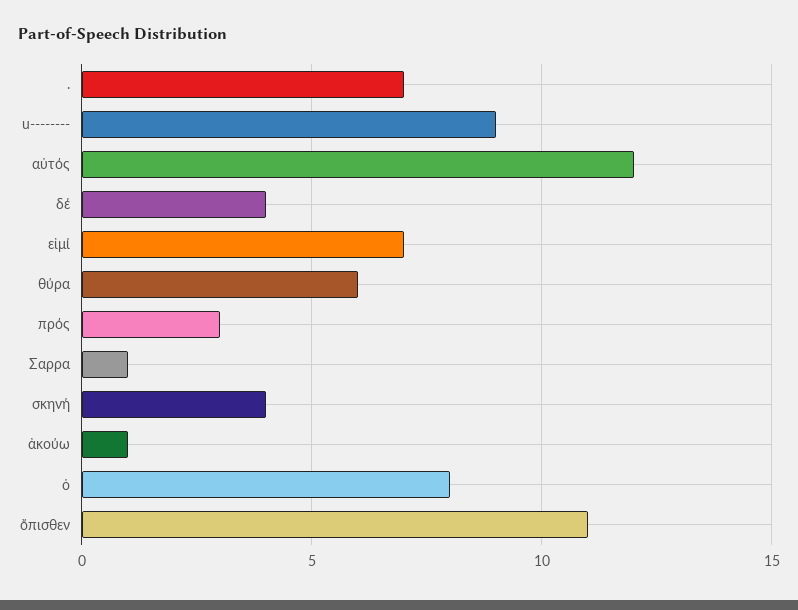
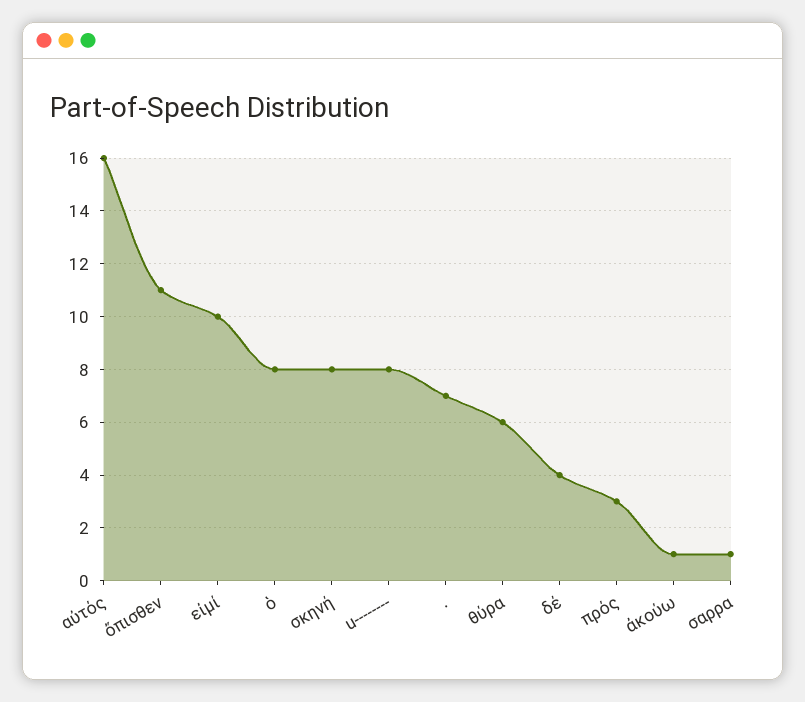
  {
    ".": 7,
-   "u--------": 9,
+   "u--------": 8,
-   "αὐτός": 12,
+   "αὐτός": 16,
    "δέ": 4,
-   "εἰμί": 7,
+   "εἰμί": 10,
    "θύρα": 6,
    "πρός": 3,
    "Σαρρα": 1,
-   "σκηνή": 4,
+   "σκηνή": 8,
    "ἀκούω": 1,
    "ὁ": 8,
    "ὄπισθεν": 11
  }

